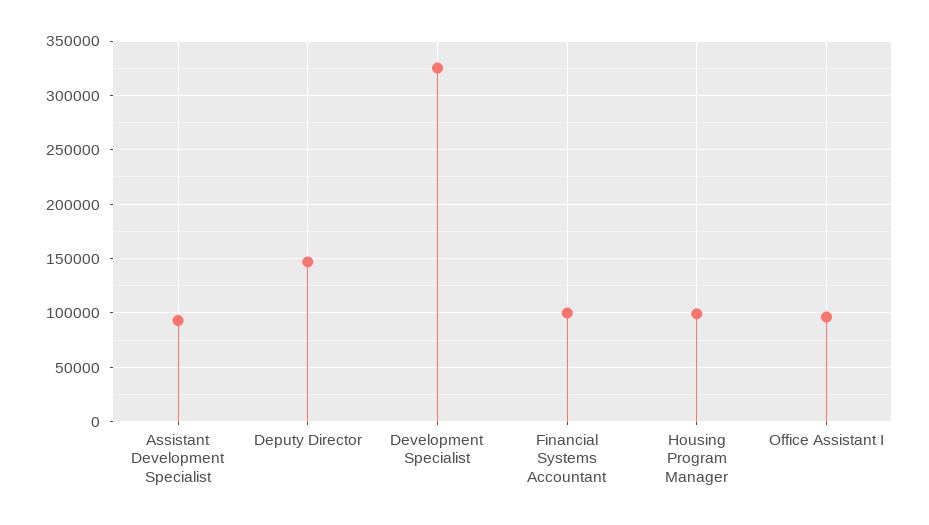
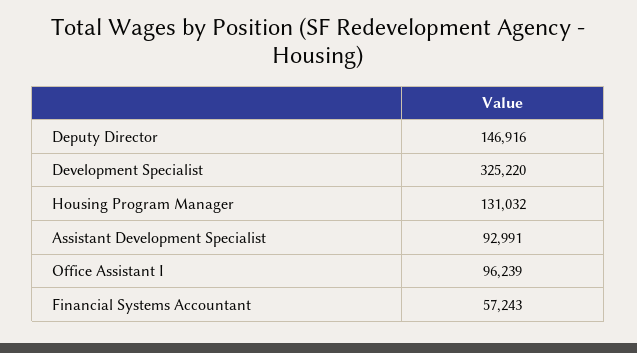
  {
    "Assistant Development Specialist": 92991,
    "Deputy Director": 146916,
    "Development Specialist": 325220,
-   "Financial Systems Accountant": 100000,
+   "Financial Systems Accountant": 57243,
-   "Housing Program Manager": 100000,
+   "Housing Program Manager": 131032,
    "Office Assistant I": 96239
  }

